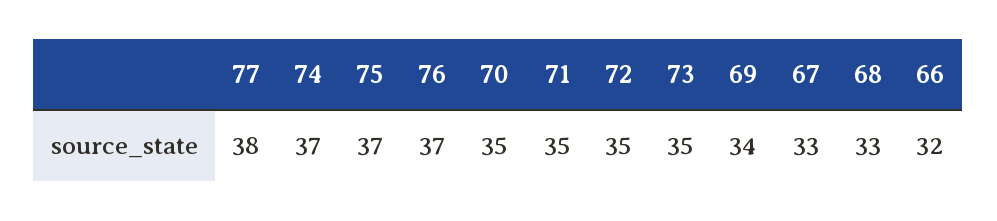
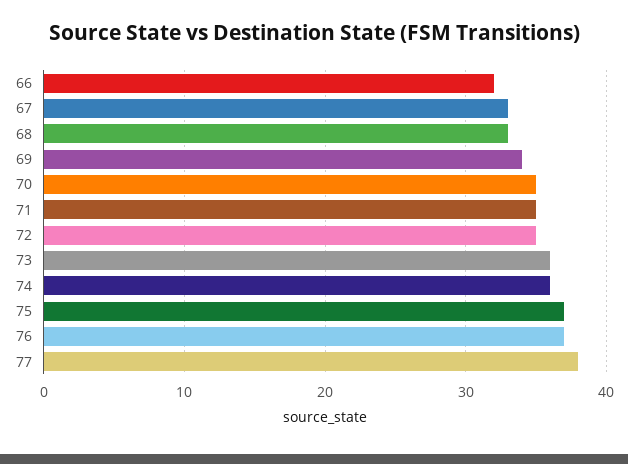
  {
    "77": 38,
-   "74": 37,
+   "74": 36,
    "75": 37,
    "76": 37,
    "70": 35,
    "71": 35,
    "72": 35,
-   "73": 35,
+   "73": 36,
    "69": 34,
    "67": 33,
    "68": 33,
    "66": 32
  }

